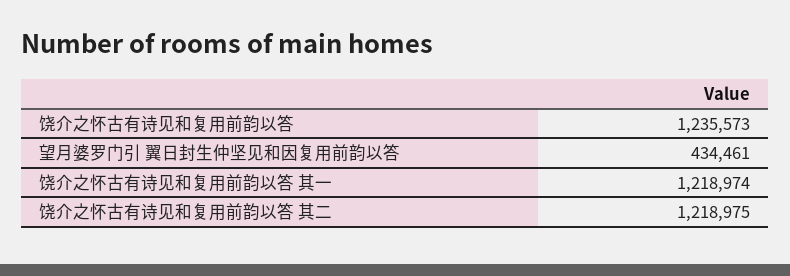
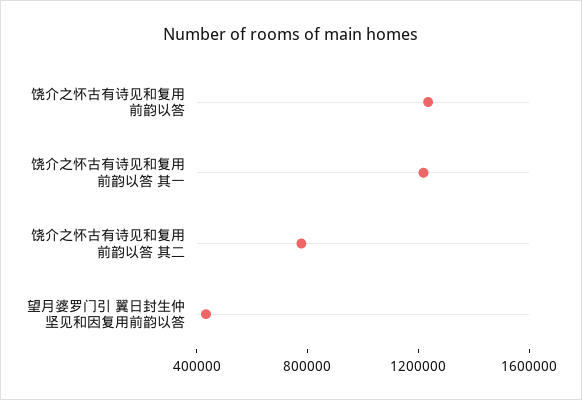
  {
    "饶介之怀古有诗见和复用前韵以答": 1235573,
    "望月婆罗门引 翼日封生仲坚见和因复用前韵以答": 434461,
    "饶介之怀古有诗见和复用前韵以答 其一": 1218974,
-   "饶介之怀古有诗见和复用前韵以答 其二": 1218975
+   "饶介之怀古有诗见和复用前韵以答 其二": 800000
  }

